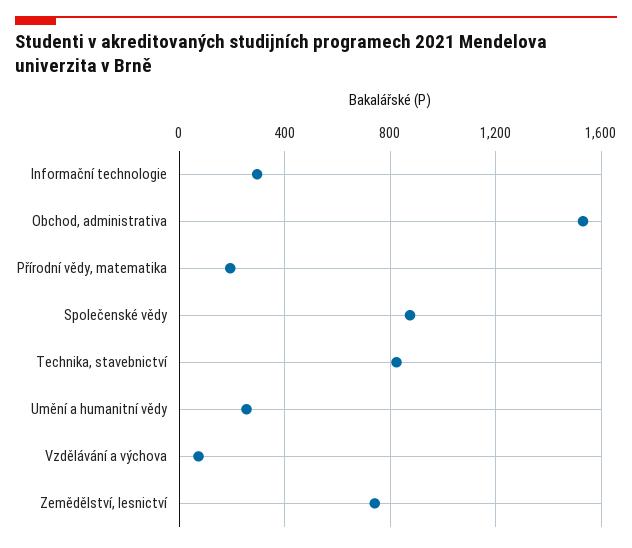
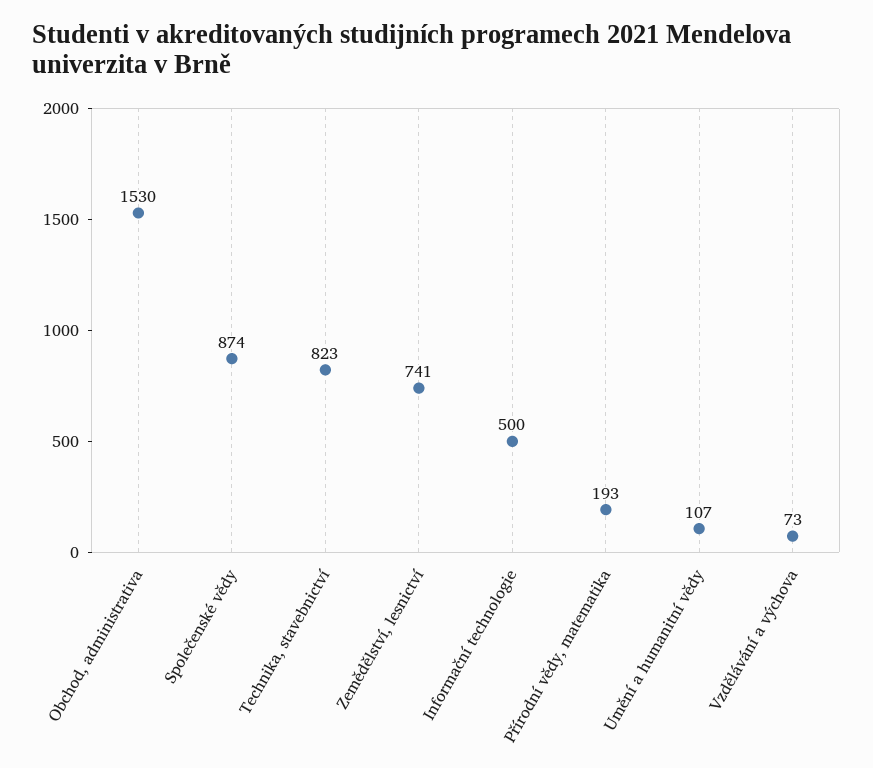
  {
-   "Informační technologie": 300,
+   "Informační technologie": 500,
    "Obchod, administrativa": 1530,
    "Přírodní vědy, matematika": 193,
    "Společenské vědy": 874,
    "Technika, stavebnictví": 823,
-   "Umění a humanitní vědy": 250,
+   "Umění a humanitní vědy": 107,
    "Vzdělávání a výchova": 73,
    "Zemědělství, lesnictví": 741
  }

